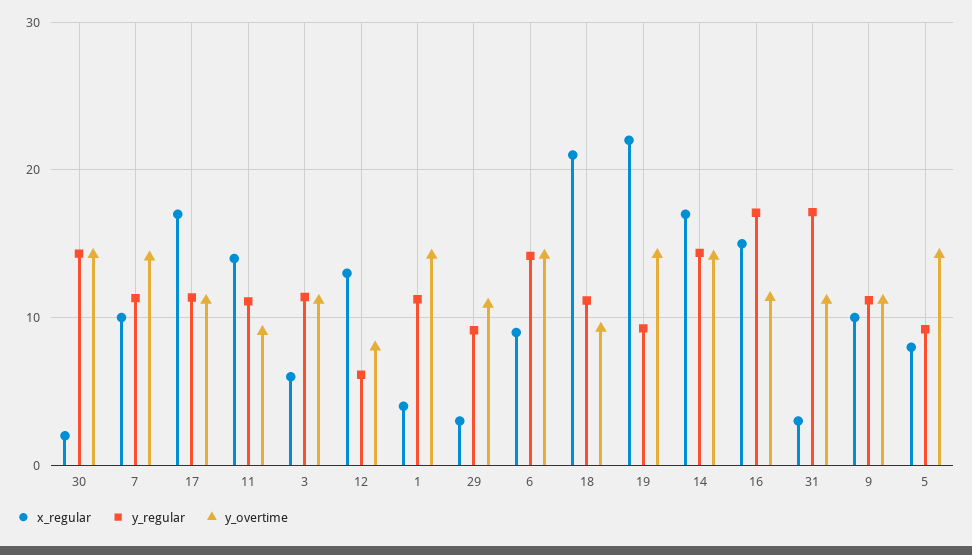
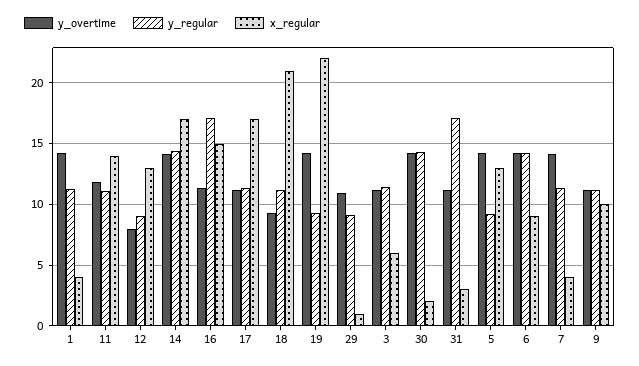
  {
    "x_regular": {
      "30": 2,
-     "7": 10,
+     "7": 4,
      "17": 17,
      "11": 14,
      "3": 6,
      "12": 13,
      "1": 4,
-     "29": 3,
+     "29": 1,
      "6": 9,
      "18": 21,
      "19": 22,
      "14": 17,
      "16": 15,
      "31": 3,
      "9": 10,
-     "5": 8
+     "5": 13
    },
    "y_regular": {
      "30": 14.5,
      "7": 11.5,
      "17": 11.5,
      "11": 11,
      "3": 11.5,
-     "12": 6,
+     "12": 9,
      "1": 11,
      "29": 9,
      "6": 14,
      "18": 11,
      "19": 9.5,
      "14": 14.5,
      "16": 17,
      "31": 17,
      "9": 11,
      "5": 9
    },
    "y_overtime": {
      "30": 14.5,
      "7": 14,
      "17": 11,
-     "11": 9,
+     "11": 12,
      "3": 11,
      "12": 8,
      "1": 14,
      "29": 11,
      "6": 14,
      "18": 9.5,
      "19": 14.5,
      "14": 14,
      "16": 11.5,
      "31": 11,
      "9": 11,
      "5": 14.5
    }
  }

